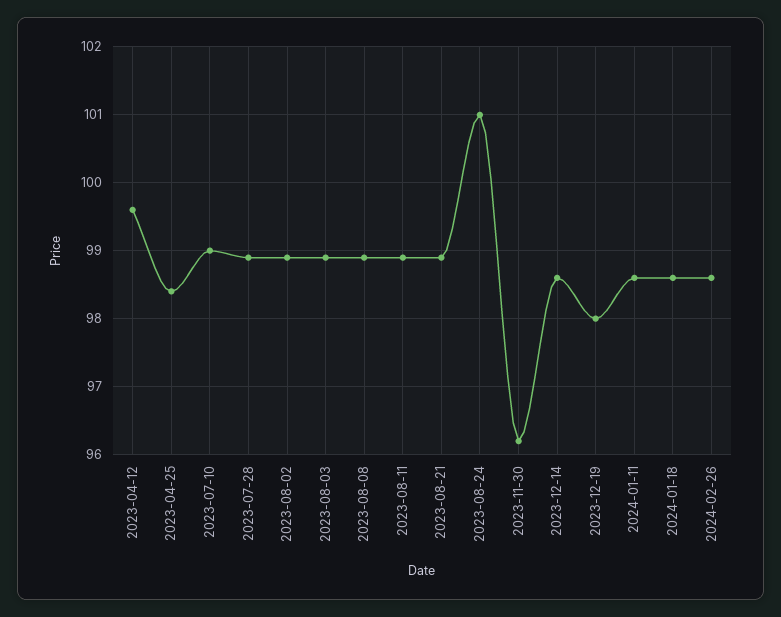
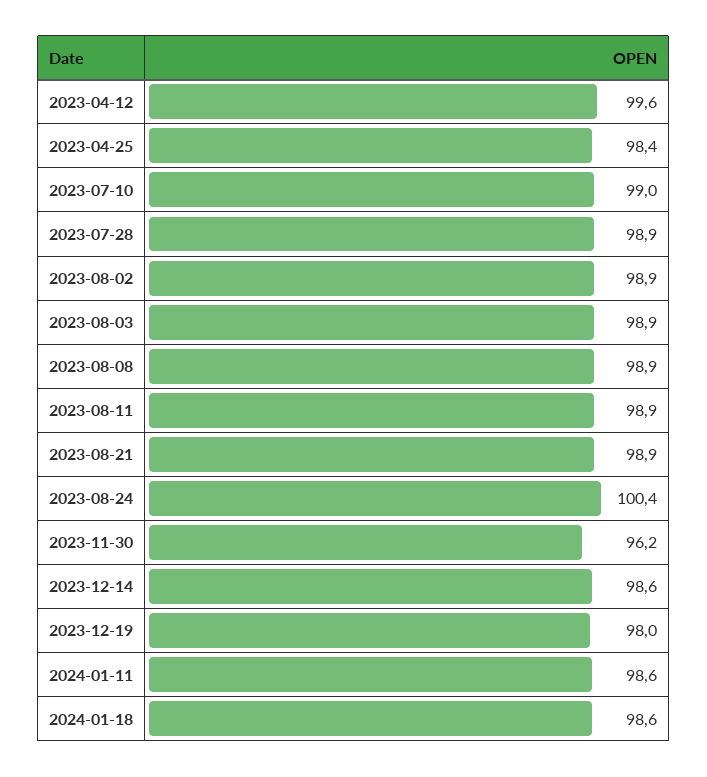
  {
    "2023-04-12": 99.6,
    "2023-04-25": 98.4,
    "2023-07-10": 99,
    "2023-07-28": 98.9,
    "2023-08-02": 98.9,
    "2023-08-03": 98.9,
    "2023-08-08": 98.9,
    "2023-08-11": 98.9,
    "2023-08-21": 98.9,
-   "2023-08-24": 101,
+   "2023-08-24": 100.4,
    "2023-11-30": 96.2,
    "2023-12-14": 98.6,
    "2023-12-19": 98,
    "2024-01-11": 98.6,
-   "2024-01-18": 98.6,
+   "2024-01-18": 98.6
-   "2024-02-26": 98.6
  }

